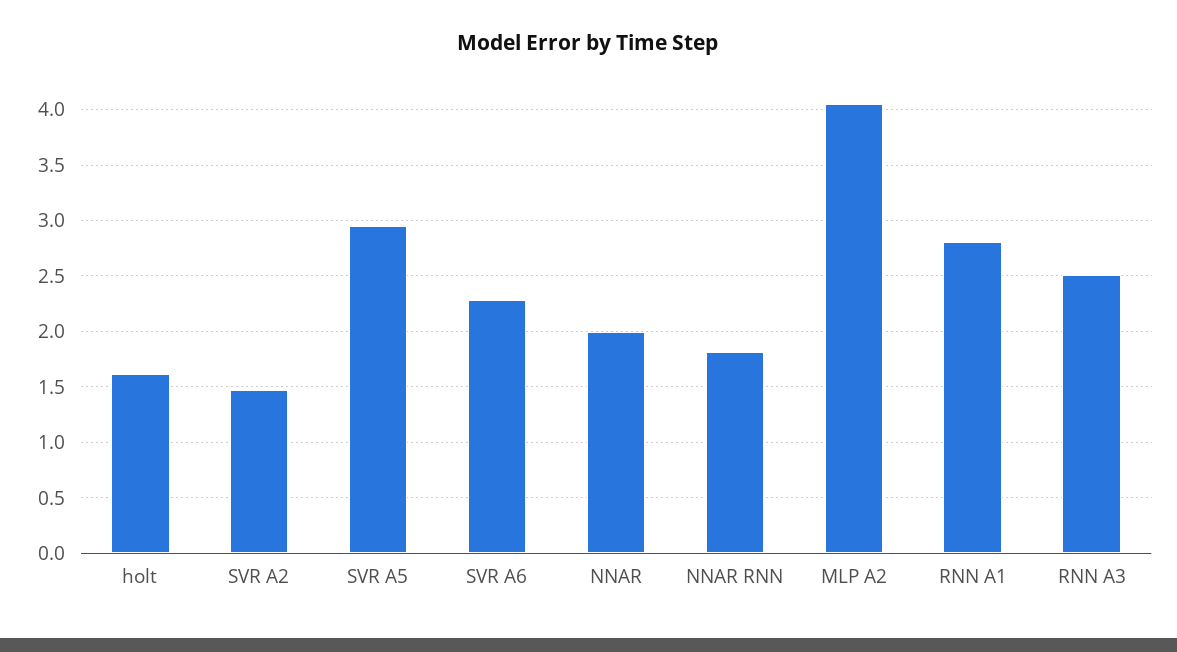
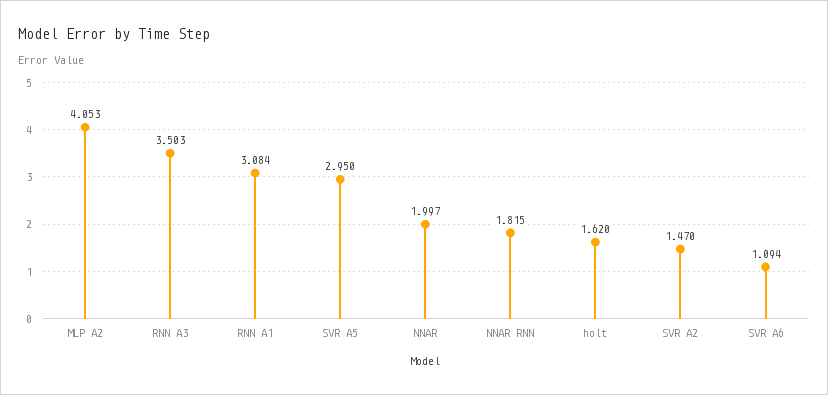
  {
    "holt": 1.62,
    "SVR A2": 1.47,
    "SVR A5": 2.95,
-   "SVR A6": 2.3,
+   "SVR A6": 1.094,
    "NNAR": 1.997,
    "NNAR RNN": 1.815,
    "MLP A2": 4.053,
-   "RNN A1": 2.8,
+   "RNN A1": 3.084,
-   "RNN A3": 2.5
+   "RNN A3": 3.503
  }

